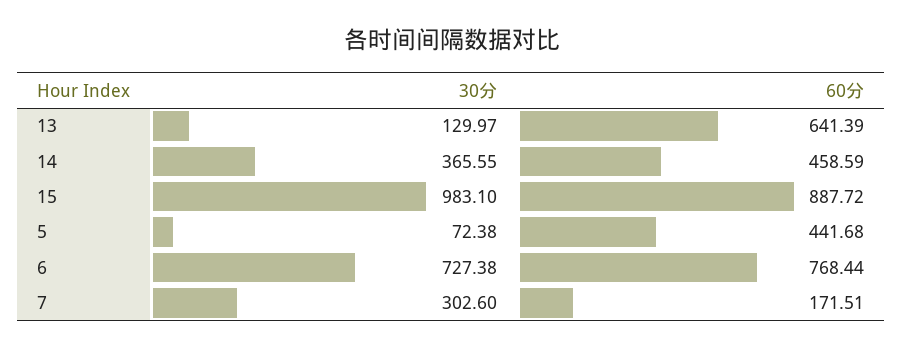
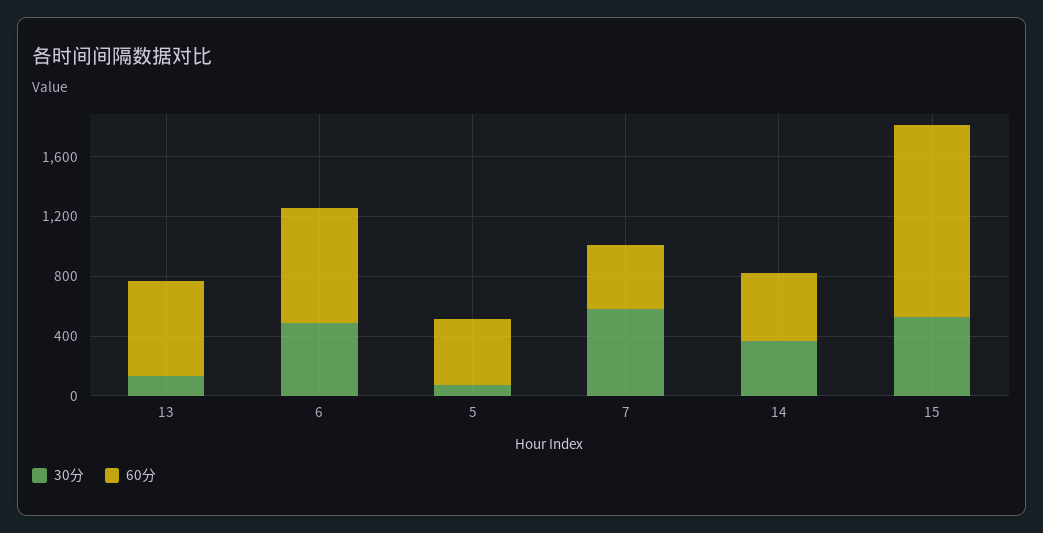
  {
    "30分": {
      "13": 129.97,
      "14": 365.55,
-     "15": 983.1,
+     "15": 500,
      "5": 72.38,
-     "6": 727.38,
+     "6": 500,
-     "7": 302.6
+     "7": 600
    },
    "60分": {
      "13": 641.39,
      "14": 458.59,
-     "15": 887.72,
+     "15": 1300,
      "5": 441.68,
      "6": 768.44,
-     "7": 171.51
+     "7": 400
    }
  }

